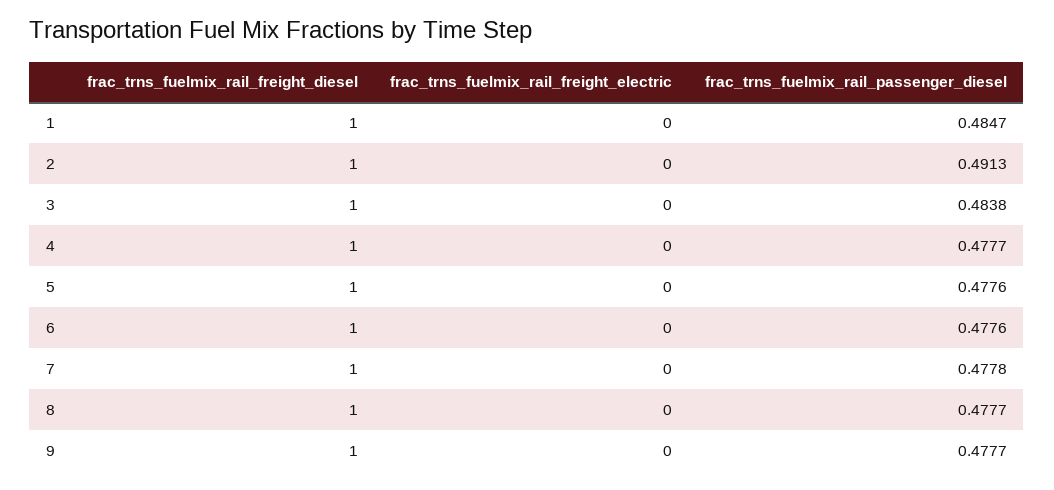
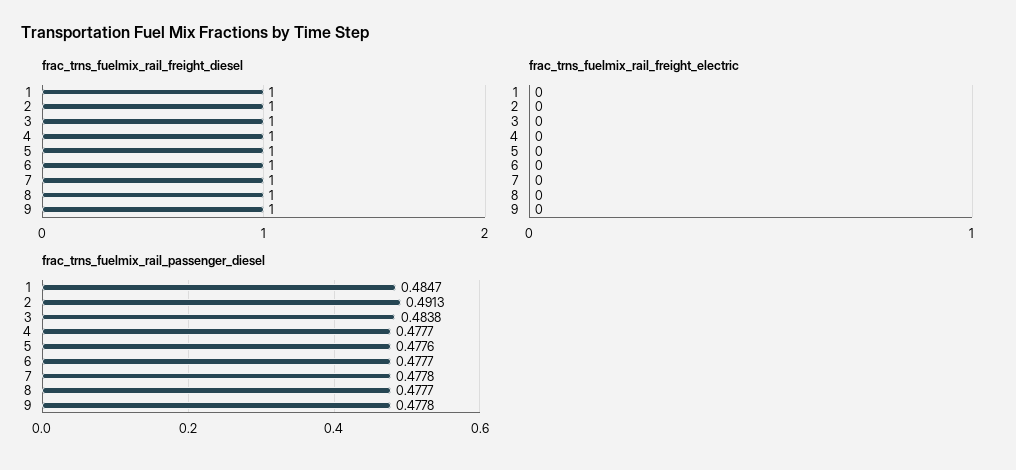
  {
    "frac_trns_fuelmix_rail_freight_diesel": {
      "1": 1,
      "2": 1,
      "3": 1,
      "4": 1,
      "5": 1,
      "6": 1,
      "7": 1,
      "8": 1,
      "9": 1
    },
    "frac_trns_fuelmix_rail_freight_electric": {
      "1": 0,
      "2": 0,
      "3": 0,
      "4": 0,
      "5": 0,
      "6": 0,
      "7": 0,
      "8": 0,
      "9": 0
    },
    "frac_trns_fuelmix_rail_passenger_diesel": {
      "1": 0.4847,
      "2": 0.4913,
      "3": 0.4838,
      "4": 0.4777,
      "5": 0.4776,
-     "6": 0.4776,
+     "6": 0.4777,
      "7": 0.4778,
      "8": 0.4777,
-     "9": 0.4777
+     "9": 0.4778
    }
  }

